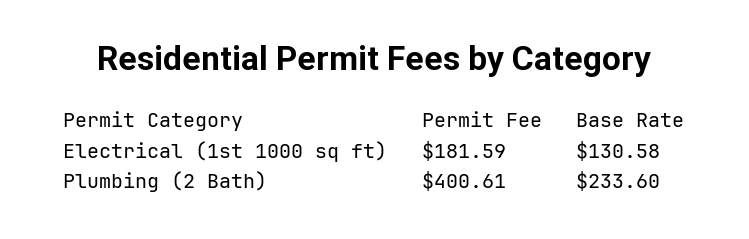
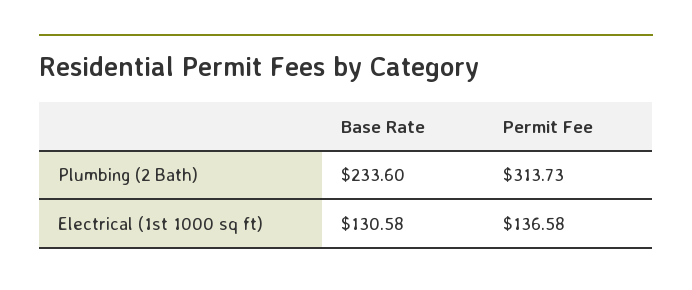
  {
    "Permit Fee": {
-     "Electrical (1st 1000 sq ft)": 181.59,
+     "Electrical (1st 1000 sq ft)": 136.58,
-     "Plumbing (2 Bath)": 400.61
+     "Plumbing (2 Bath)": 313.73
    },
    "Base Rate": {
      "Electrical (1st 1000 sq ft)": 130.58,
      "Plumbing (2 Bath)": 233.6
    }
  }

